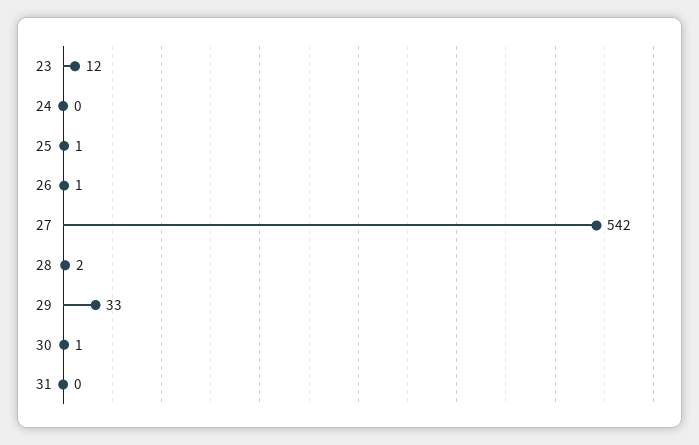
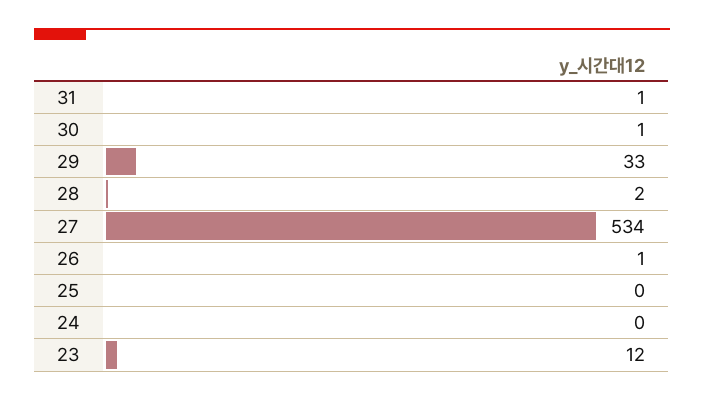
  {
    "23": 12,
    "24": 0,
-   "25": 1,
+   "25": 0,
    "26": 1,
-   "27": 542,
+   "27": 534,
    "28": 2,
    "29": 33,
    "30": 1,
-   "31": 0
+   "31": 1
  }

